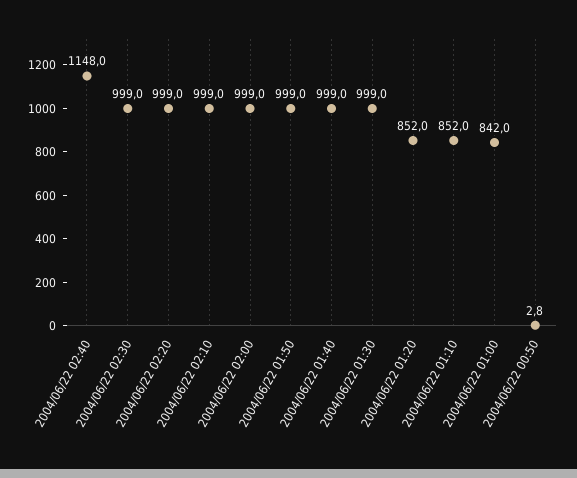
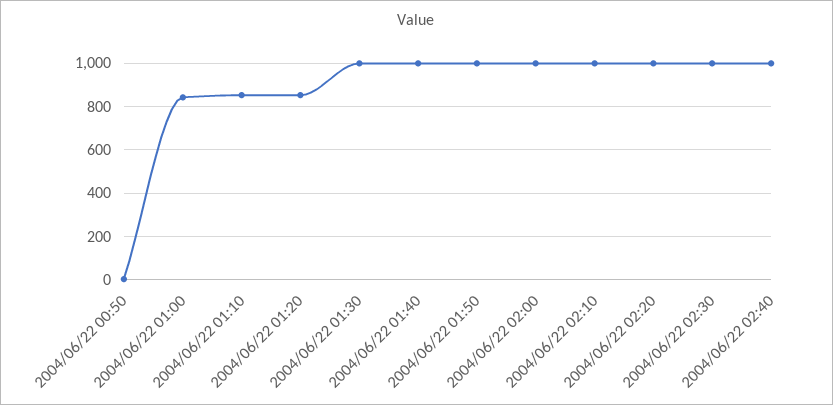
  {
-   "2004/06/22 02:40": 1148,
+   "2004/06/22 02:40": 1000,
    "2004/06/22 02:30": 999,
    "2004/06/22 02:20": 999,
    "2004/06/22 02:10": 999,
    "2004/06/22 02:00": 999,
    "2004/06/22 01:50": 999,
    "2004/06/22 01:40": 999,
    "2004/06/22 01:30": 999,
    "2004/06/22 01:20": 852,
    "2004/06/22 01:10": 852,
    "2004/06/22 01:00": 842,
    "2004/06/22 00:50": 2.8
  }

